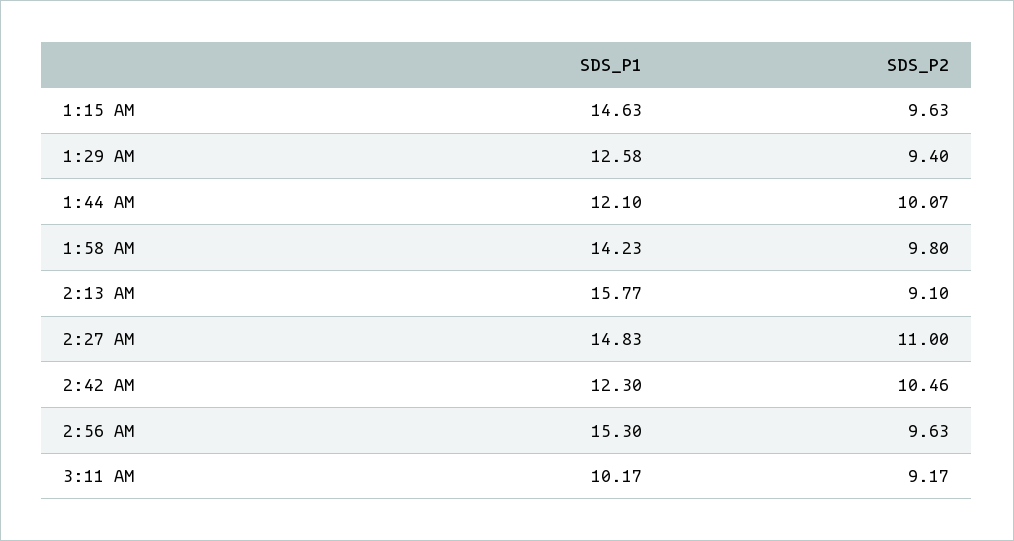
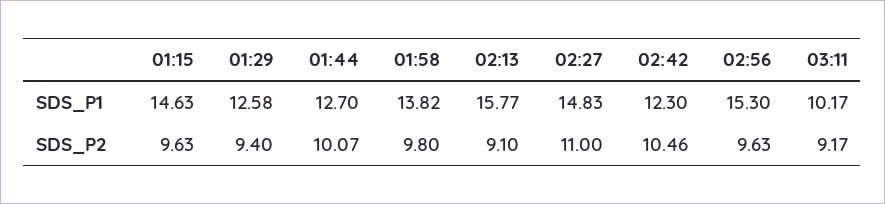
  {
    "SDS_P1": {
      "1:15 AM": 14.63,
      "1:29 AM": 12.58,
-     "1:44 AM": 12.1,
+     "1:44 AM": 12.7,
-     "1:58 AM": 14.23,
+     "1:58 AM": 13.82,
      "2:13 AM": 15.77,
      "2:27 AM": 14.83,
      "2:42 AM": 12.3,
      "2:56 AM": 15.3,
      "3:11 AM": 10.17
    },
    "SDS_P2": {
      "1:15 AM": 9.63,
      "1:29 AM": 9.4,
      "1:44 AM": 10.07,
      "1:58 AM": 9.8,
      "2:13 AM": 9.1,
      "2:27 AM": 11,
      "2:42 AM": 10.46,
      "2:56 AM": 9.63,
      "3:11 AM": 9.17
    }
  }

